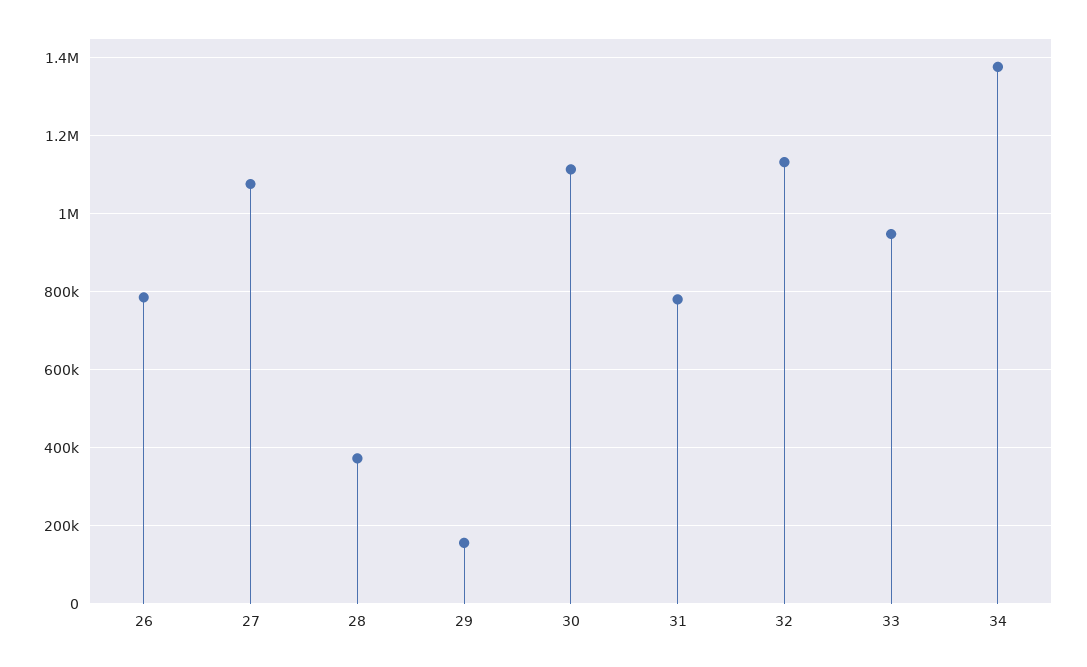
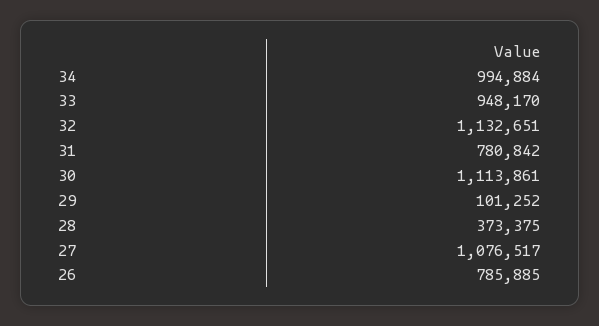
  {
    "26": 785885,
    "27": 1076517,
    "28": 373375,
-   "29": 160000,
+   "29": 101252,
    "30": 1113861,
    "31": 780842,
    "32": 1132651,
    "33": 948170,
-   "34": 1380000
+   "34": 994884
  }

